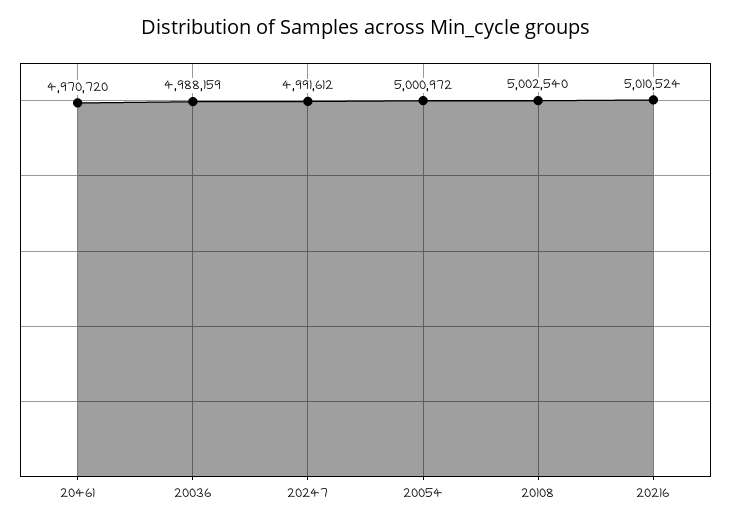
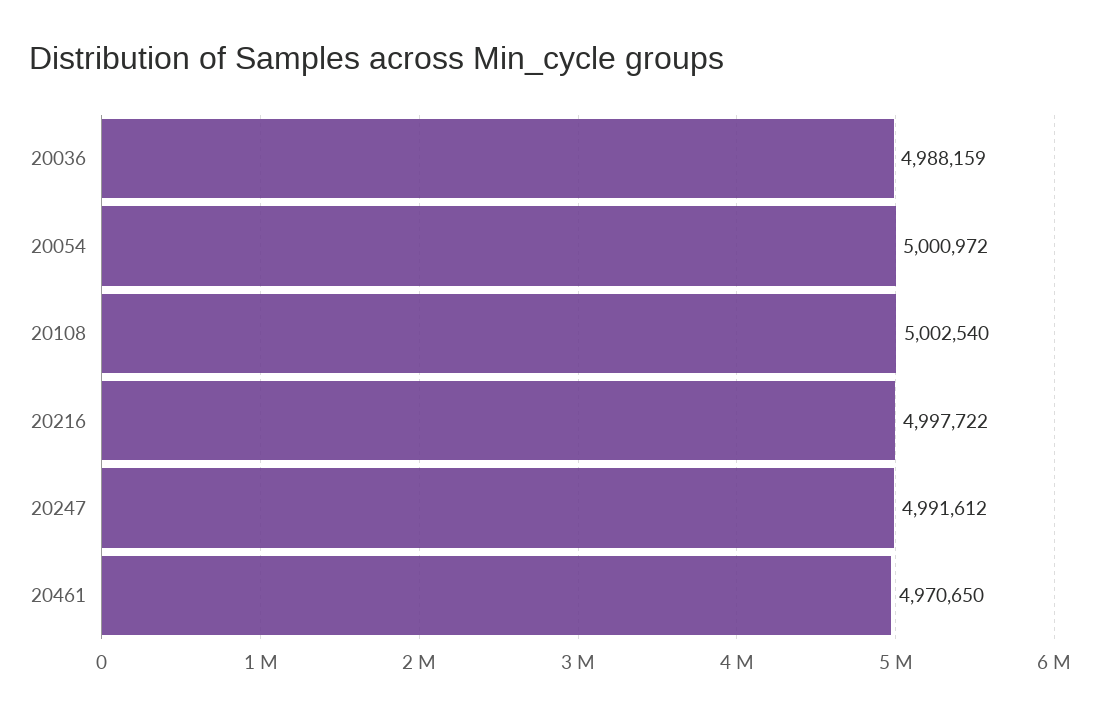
  {
-   "20461": 4970720,
+   "20461": 4970650,
    "20036": 4988159,
    "20247": 4991612,
    "20054": 5000972,
    "20108": 5002540,
-   "20216": 5010524
+   "20216": 4997722
  }

